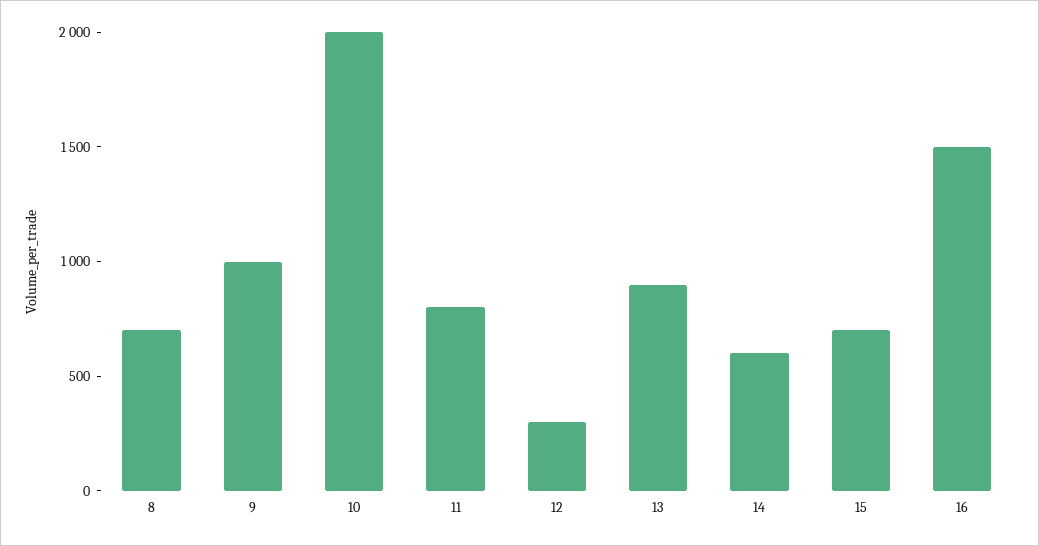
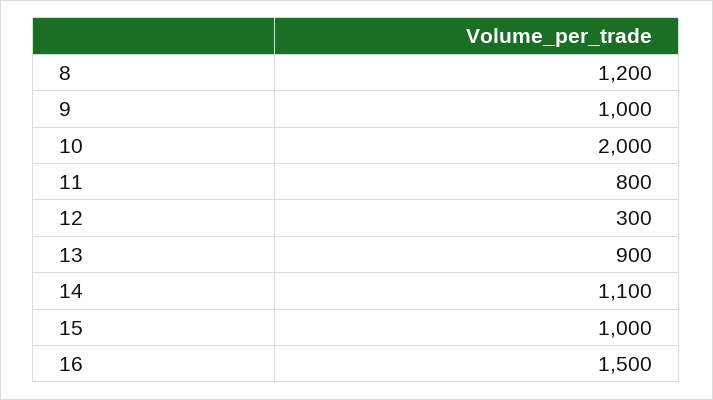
  {
-   "8": 700,
+   "8": 1200,
    "9": 1000,
    "10": 2000,
    "11": 800,
    "12": 300,
    "13": 900,
-   "14": 600,
+   "14": 1100,
-   "15": 700,
+   "15": 1000,
    "16": 1500
  }

